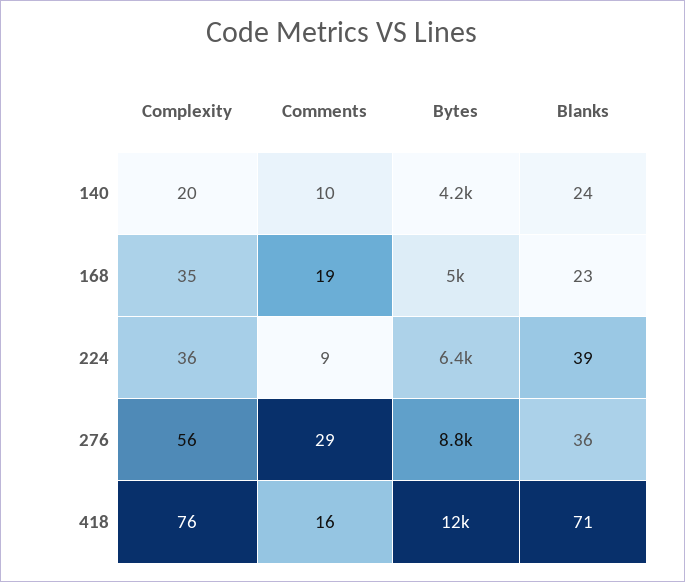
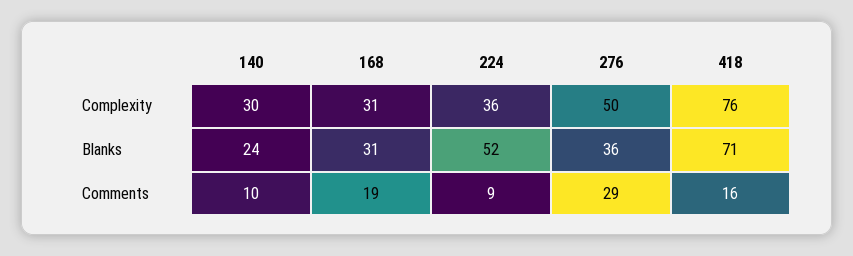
  {
    "Complexity": {
-     "140": 20,
+     "140": 30,
-     "168": 35,
+     "168": 31,
      "224": 36,
-     "276": 56,
+     "276": 50,
      "418": 76
    },
    "Comments": {
      "140": 10,
      "168": 19,
      "224": 9,
      "276": 29,
      "418": 16
    },
-   "Bytes": {
-     "140": 4200,
-     "168": 5000,
-     "224": 6400,
-     "276": 8800,
-     "418": 12000
-   },
    "Blanks": {
      "140": 24,
-     "168": 23,
+     "168": 31,
-     "224": 39,
+     "224": 52,
      "276": 36,
      "418": 71
    }
  }

